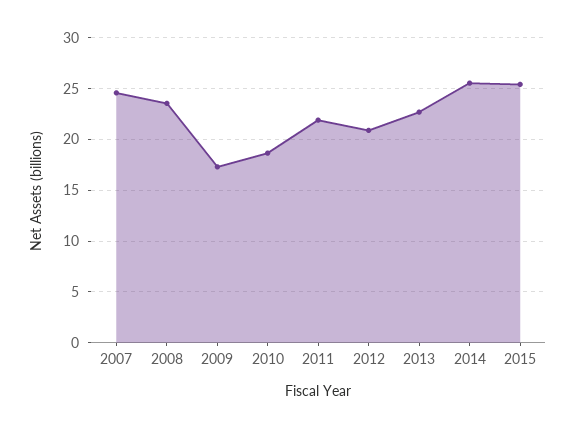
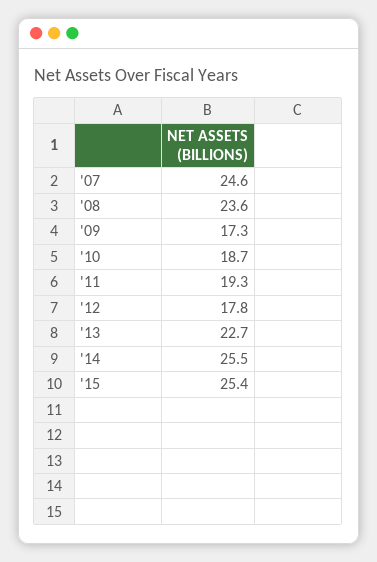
  {
    "2007": 24.6,
    "2008": 23.6,
    "2009": 17.3,
    "2010": 18.7,
-   "2011": 22,
+   "2011": 19.3,
-   "2012": 21,
+   "2012": 17.8,
    "2013": 22.7,
    "2014": 25.5,
    "2015": 25.4
  }

